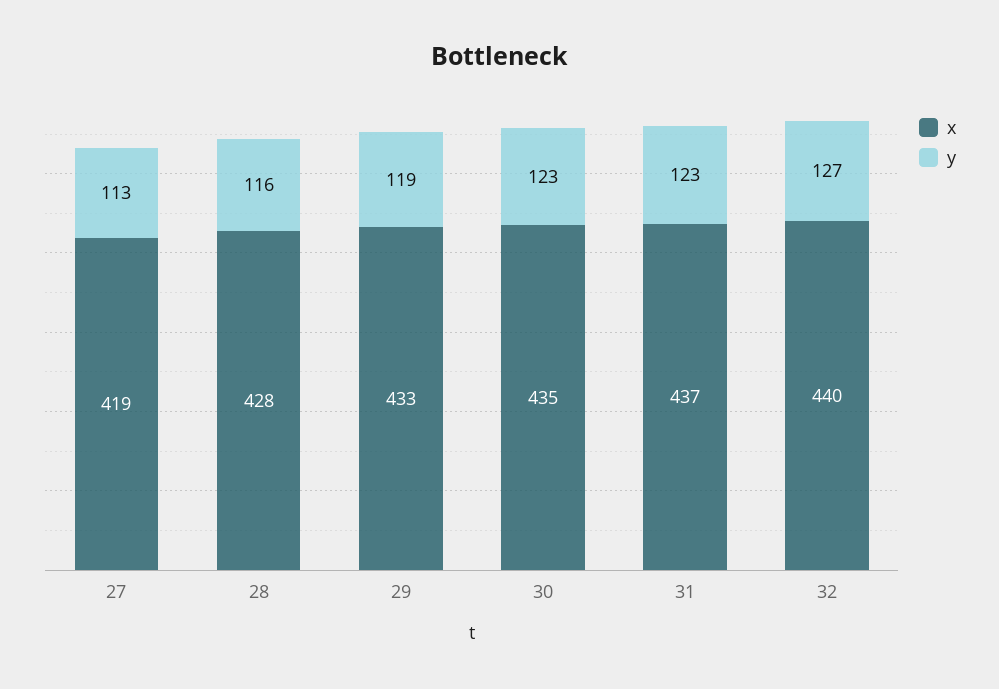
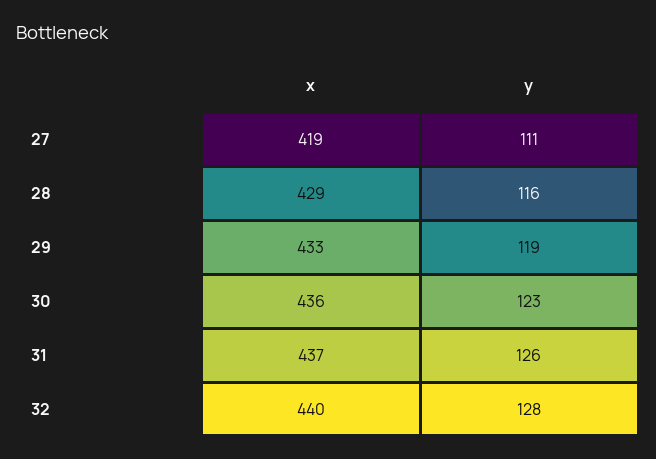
  {
    "x": {
      "27": 419,
-     "28": 428,
+     "28": 429,
      "29": 433,
-     "30": 435,
+     "30": 436,
      "31": 437,
      "32": 440
    },
    "y": {
-     "27": 113,
+     "27": 111,
      "28": 116,
      "29": 119,
      "30": 123,
-     "31": 123,
+     "31": 126,
-     "32": 127
+     "32": 128
    }
  }

